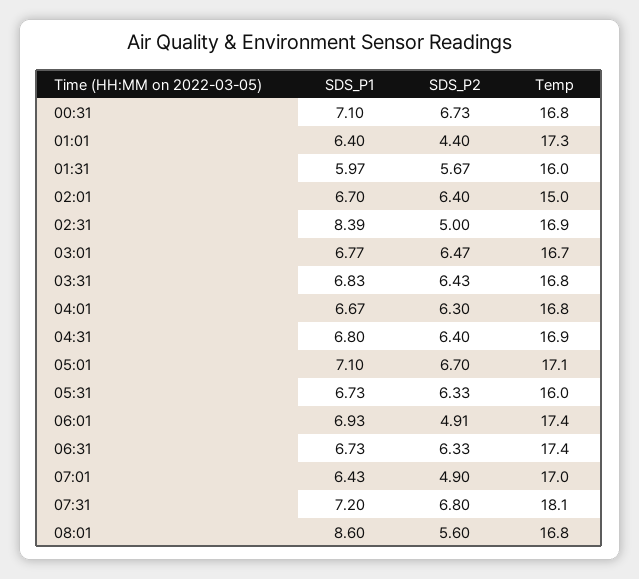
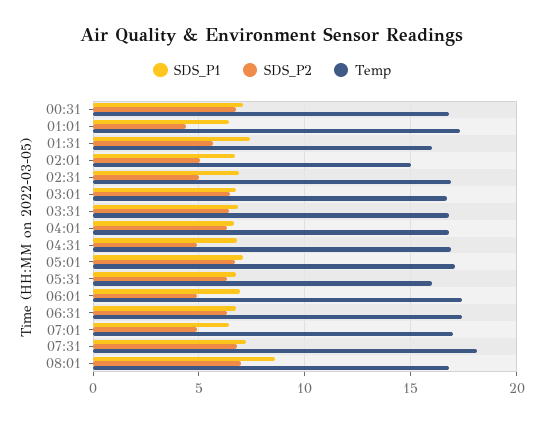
  {
    "SDS_P1": {
      "00:31": 7.1,
      "01:01": 6.4,
-     "01:31": 5.97,
+     "01:31": 7.5,
      "02:01": 6.7,
-     "02:31": 8.39,
+     "02:31": 7,
      "03:01": 6.77,
      "03:31": 6.83,
      "04:01": 6.67,
      "04:31": 6.8,
      "05:01": 7.1,
      "05:31": 6.73,
      "06:01": 6.93,
      "06:31": 6.73,
      "07:01": 6.43,
      "07:31": 7.2,
      "08:01": 8.6
    },
    "SDS_P2": {
      "00:31": 6.73,
      "01:01": 4.4,
      "01:31": 5.67,
-     "02:01": 6.4,
+     "02:01": 5,
      "02:31": 5,
      "03:01": 6.47,
      "03:31": 6.43,
      "04:01": 6.3,
-     "04:31": 6.4,
+     "04:31": 5,
      "05:01": 6.7,
      "05:31": 6.33,
      "06:01": 4.91,
      "06:31": 6.33,
      "07:01": 4.9,
      "07:31": 6.8,
-     "08:01": 5.6
+     "08:01": 7
    },
    "Temp": {
      "00:31": 16.8,
      "01:01": 17.3,
      "01:31": 16,
      "02:01": 15,
      "02:31": 16.9,
      "03:01": 16.7,
      "03:31": 16.8,
      "04:01": 16.8,
      "04:31": 16.9,
      "05:01": 17.1,
      "05:31": 16,
      "06:01": 17.4,
      "06:31": 17.4,
      "07:01": 17,
      "07:31": 18.1,
      "08:01": 16.8
    }
  }

